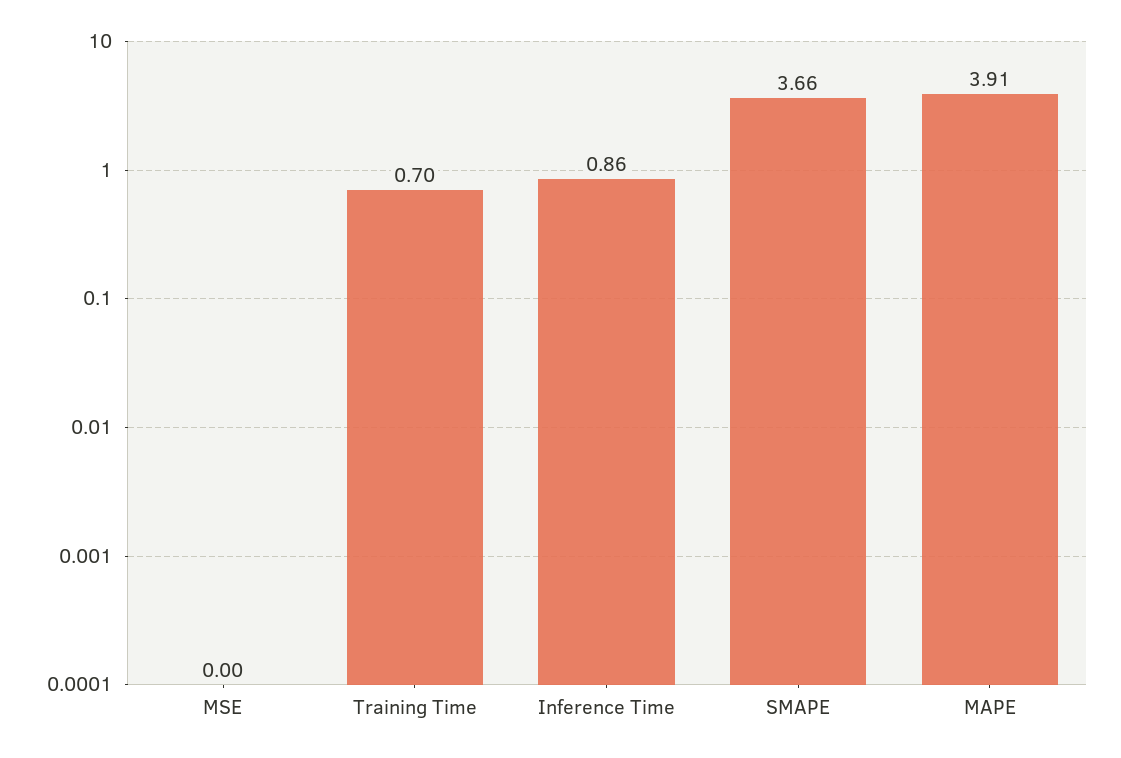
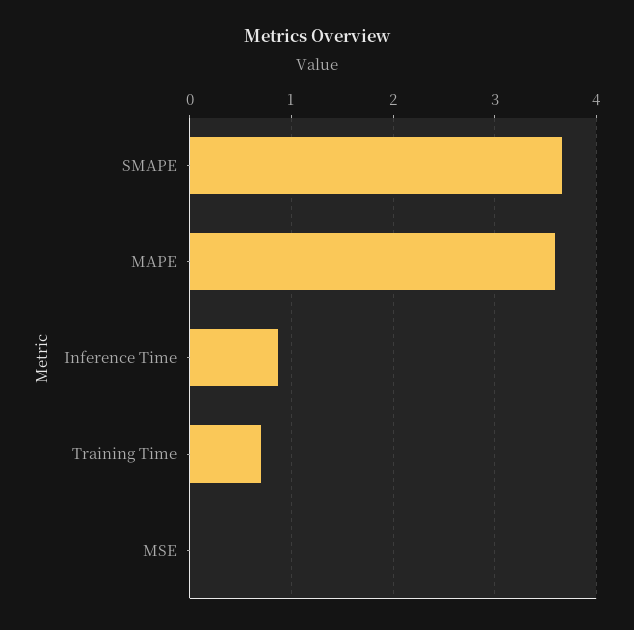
  {
    "MSE": 0,
    "Training Time": 0.7,
    "Inference Time": 0.86,
    "SMAPE": 3.66,
-   "MAPE": 3.91
+   "MAPE": 3.6
  }

